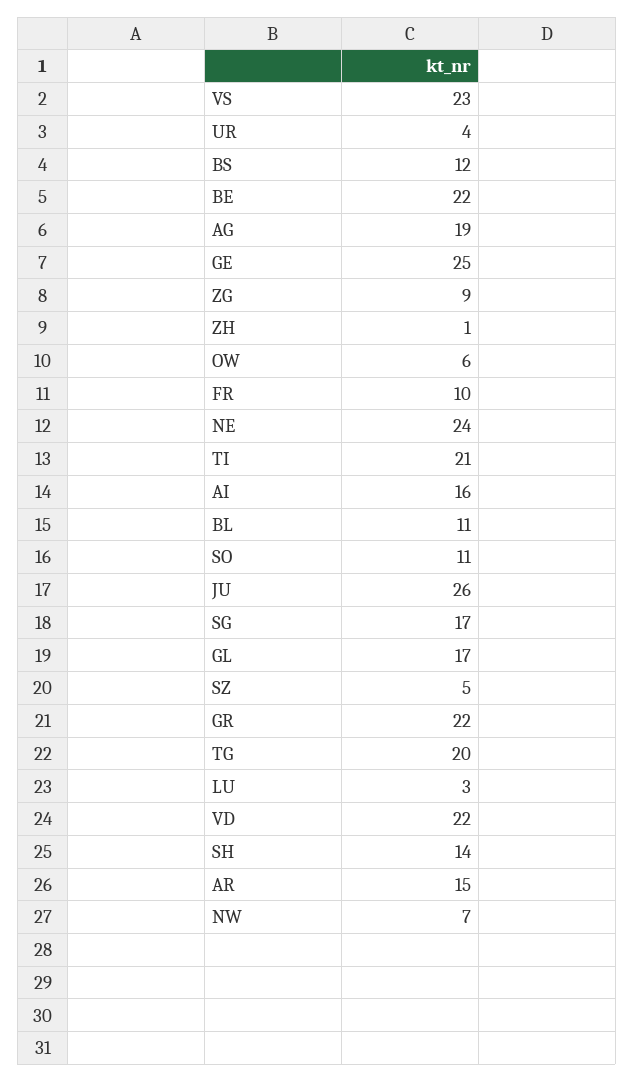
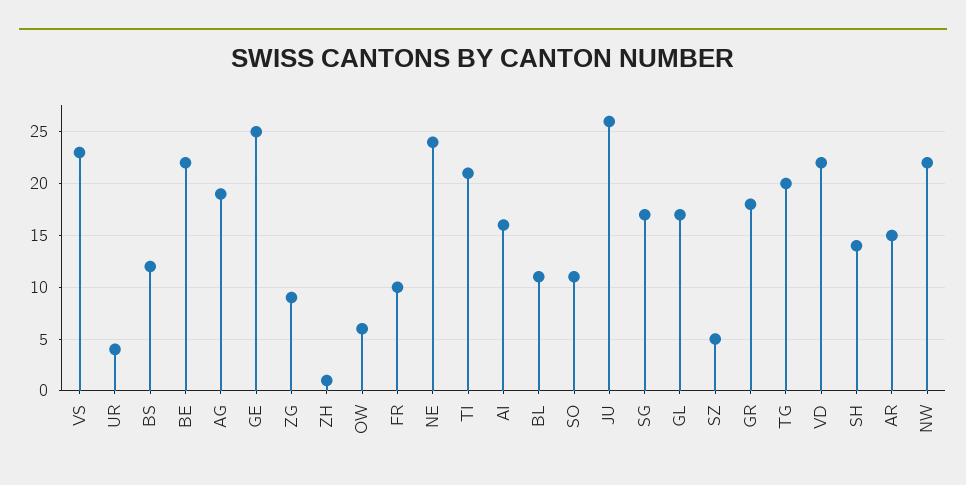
  {
    "VS": 23,
    "UR": 4,
    "BS": 12,
    "BE": 22,
    "AG": 19,
    "GE": 25,
    "ZG": 9,
    "ZH": 1,
    "OW": 6,
    "FR": 10,
    "NE": 24,
    "TI": 21,
    "AI": 16,
    "BL": 11,
    "SO": 11,
    "JU": 26,
    "SG": 17,
    "GL": 17,
    "SZ": 5,
-   "GR": 22,
+   "GR": 18,
    "TG": 20,
-   "LU": 3,
    "VD": 22,
    "SH": 14,
    "AR": 15,
-   "NW": 7
+   "NW": 22
  }

